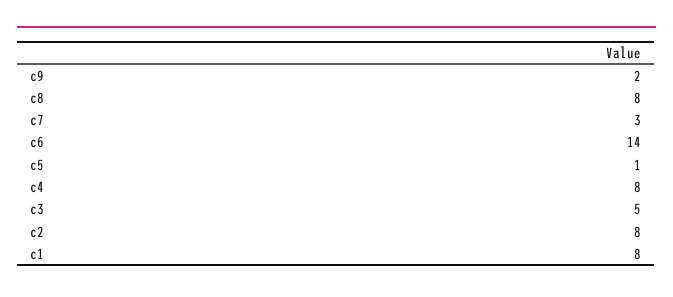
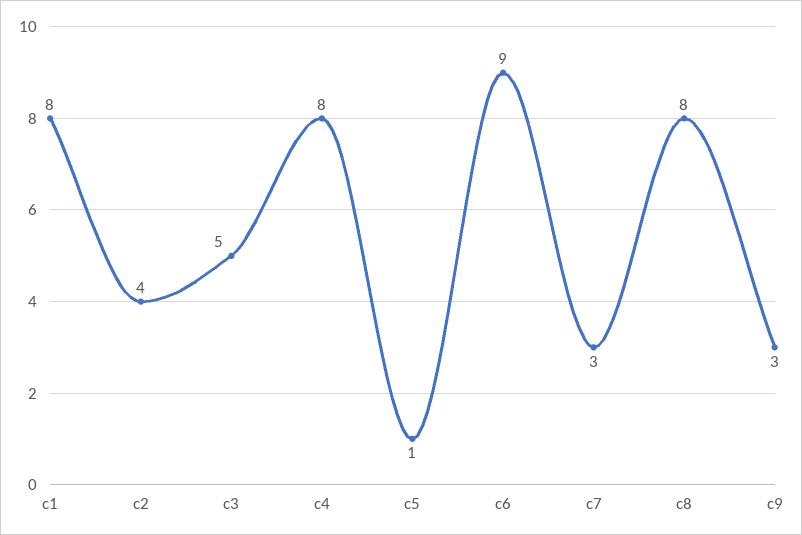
  {
-   "c9": 2,
+   "c9": 3,
    "c8": 8,
    "c7": 3,
-   "c6": 14,
+   "c6": 9,
    "c5": 1,
    "c4": 8,
    "c3": 5,
-   "c2": 8,
+   "c2": 4,
    "c1": 8
  }

